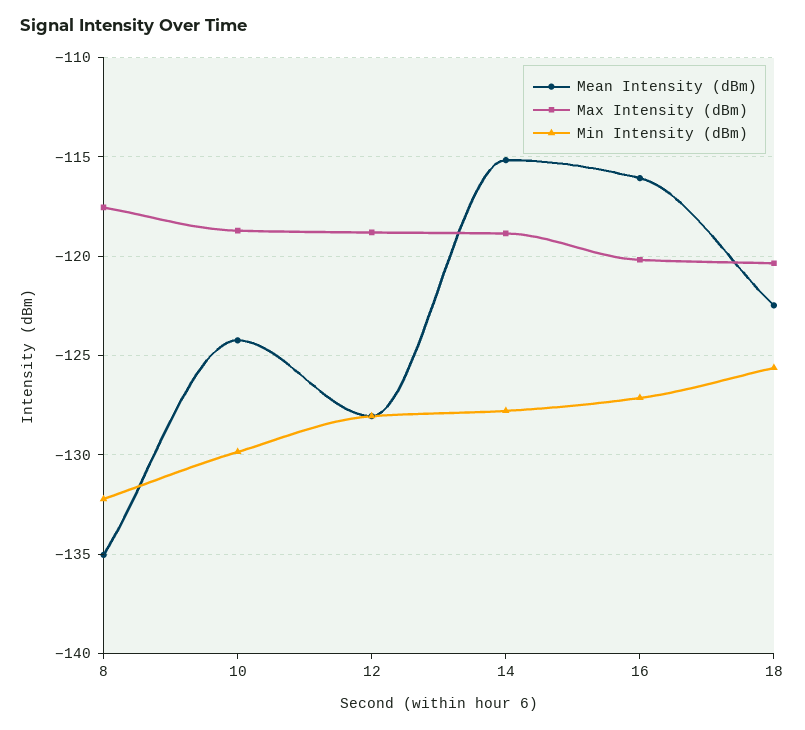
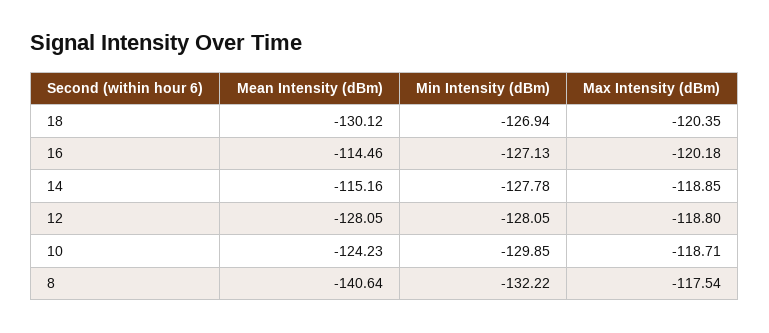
  {
    "Mean Intensity (dBm)": {
-     "8": -135,
+     "8": -140.64,
      "10": -124.23,
      "12": -128.05,
      "14": -115.16,
-     "16": -116,
+     "16": -114.46,
-     "18": -122.5
+     "18": -130.12
    },
    "Max Intensity (dBm)": {
      "8": -117.54,
      "10": -118.71,
      "12": -118.8,
      "14": -118.85,
      "16": -120.18,
      "18": -120.35
    },
    "Min Intensity (dBm)": {
      "8": -132.22,
      "10": -129.85,
      "12": -128.05,
      "14": -127.78,
      "16": -127.13,
-     "18": -125.5
+     "18": -126.94
    }
  }

